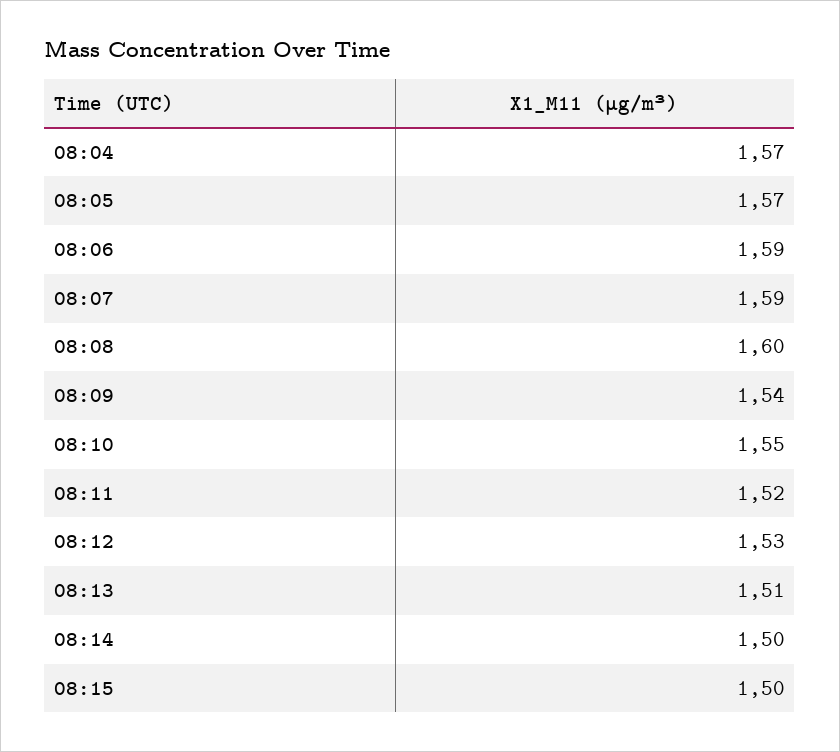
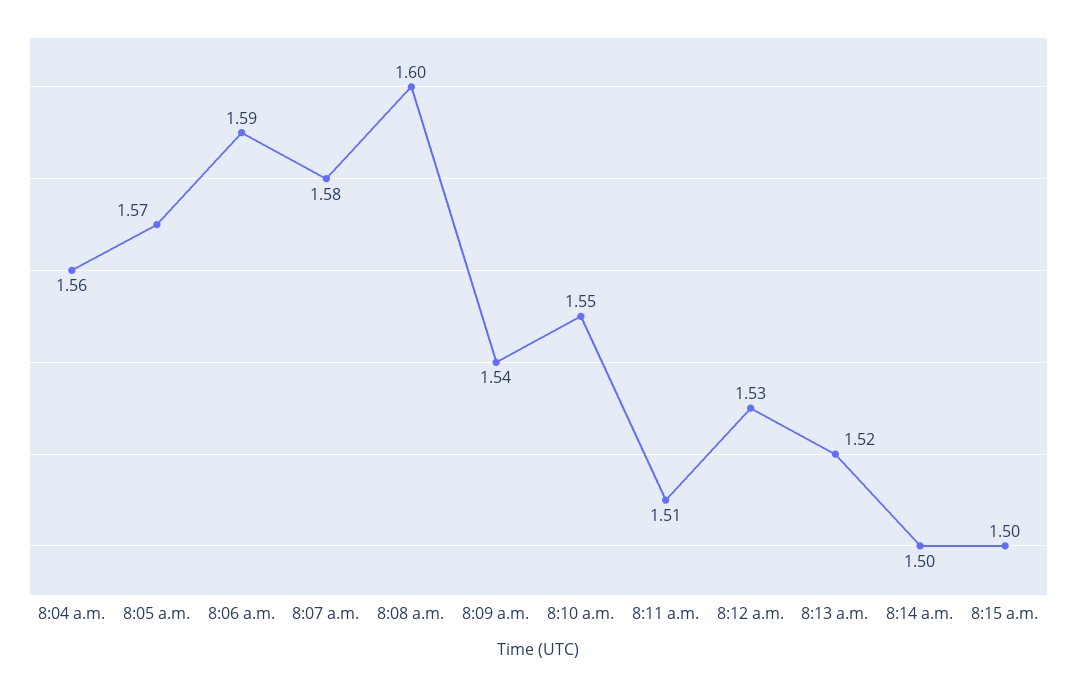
  {
-   "08:04": 1.57,
+   "08:04": 1.56,
    "08:05": 1.57,
    "08:06": 1.59,
-   "08:07": 1.59,
+   "08:07": 1.58,
    "08:08": 1.6,
    "08:09": 1.54,
    "08:10": 1.55,
-   "08:11": 1.52,
+   "08:11": 1.51,
    "08:12": 1.53,
-   "08:13": 1.51,
+   "08:13": 1.52,
    "08:14": 1.5,
    "08:15": 1.5
  }

